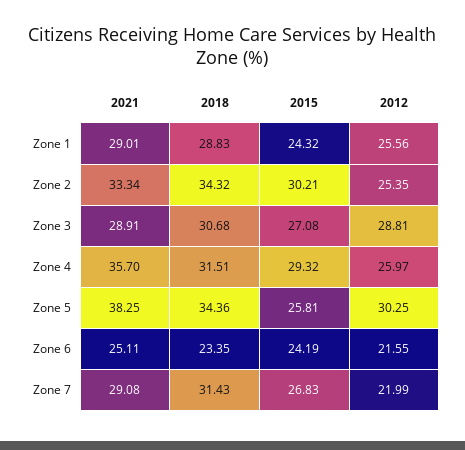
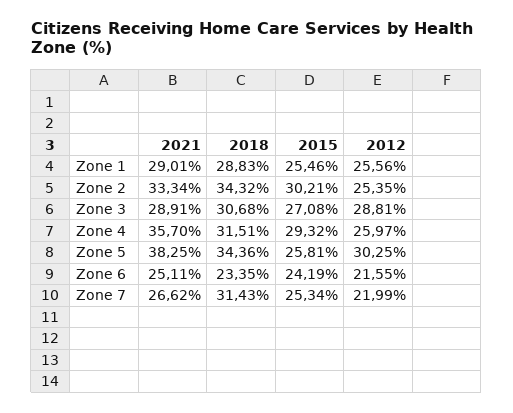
  {
    "2021": {
      "Zone 1": 29.01,
      "Zone 2": 33.34,
      "Zone 3": 28.91,
      "Zone 4": 35.7,
      "Zone 5": 38.25,
      "Zone 6": 25.11,
-     "Zone 7": 29.08
+     "Zone 7": 26.62
    },
    "2018": {
      "Zone 1": 28.83,
      "Zone 2": 34.32,
      "Zone 3": 30.68,
      "Zone 4": 31.51,
      "Zone 5": 34.36,
      "Zone 6": 23.35,
      "Zone 7": 31.43
    },
    "2015": {
-     "Zone 1": 24.32,
+     "Zone 1": 25.46,
      "Zone 2": 30.21,
      "Zone 3": 27.08,
      "Zone 4": 29.32,
      "Zone 5": 25.81,
      "Zone 6": 24.19,
-     "Zone 7": 26.83
+     "Zone 7": 25.34
    },
    "2012": {
      "Zone 1": 25.56,
      "Zone 2": 25.35,
      "Zone 3": 28.81,
      "Zone 4": 25.97,
      "Zone 5": 30.25,
      "Zone 6": 21.55,
      "Zone 7": 21.99
    }
  }

